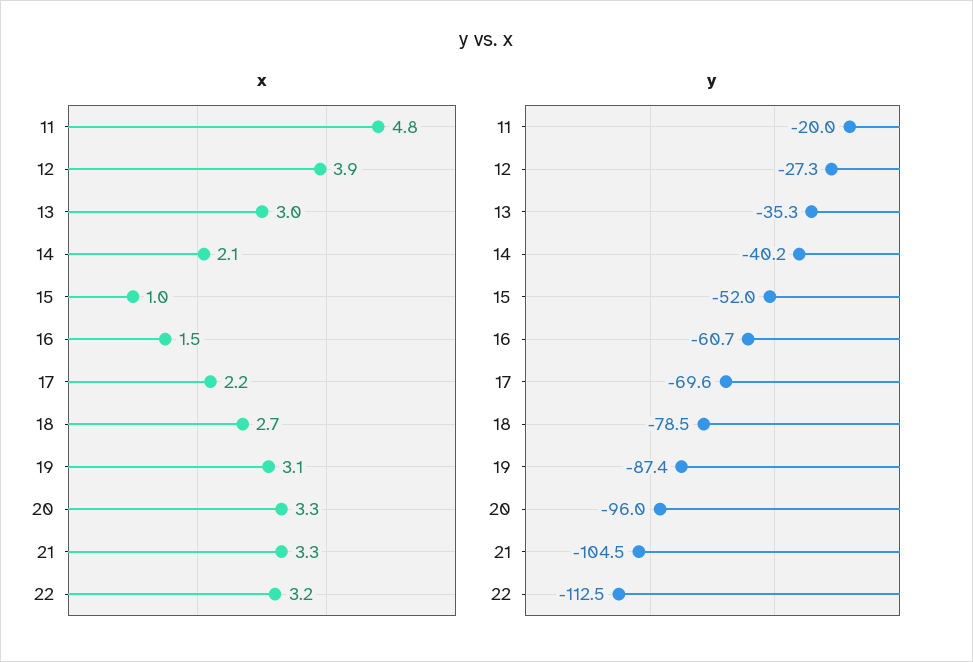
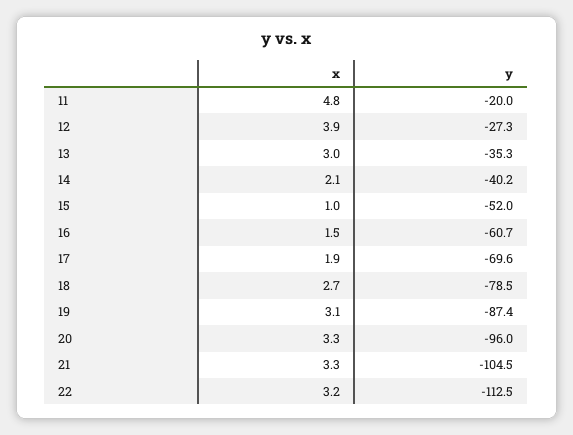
  {
    "x": {
      "11": 4.8,
      "12": 3.9,
      "13": 3,
      "14": 2.1,
      "15": 1,
      "16": 1.5,
-     "17": 2.2,
+     "17": 1.9,
      "18": 2.7,
      "19": 3.1,
      "20": 3.3,
      "21": 3.3,
      "22": 3.2
    },
    "y": {
      "11": -20,
      "12": -27.3,
      "13": -35.3,
      "14": -40.2,
      "15": -52,
      "16": -60.7,
      "17": -69.6,
      "18": -78.5,
      "19": -87.4,
      "20": -96,
      "21": -104.5,
      "22": -112.5
    }
  }

